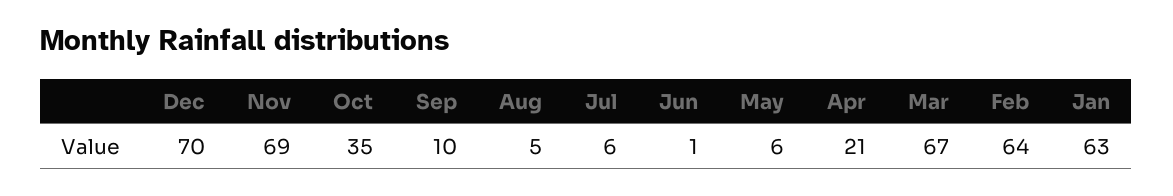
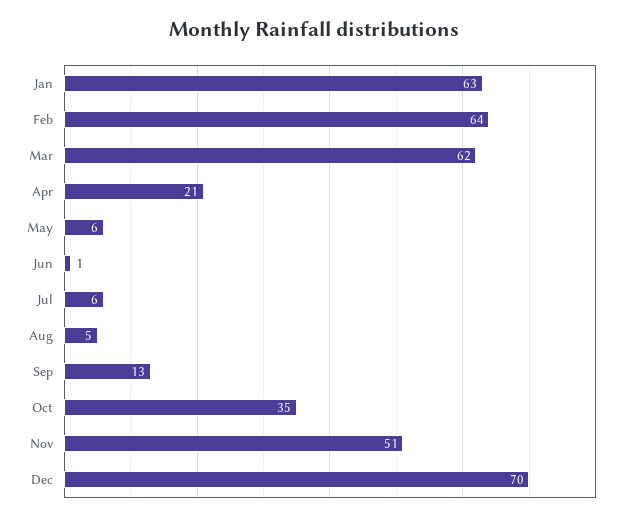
  {
    "Dec": 70,
-   "Nov": 69,
+   "Nov": 51,
    "Oct": 35,
-   "Sep": 10,
+   "Sep": 13,
    "Aug": 5,
    "Jul": 6,
    "Jun": 1,
    "May": 6,
    "Apr": 21,
-   "Mar": 67,
+   "Mar": 62,
    "Feb": 64,
    "Jan": 63
  }

